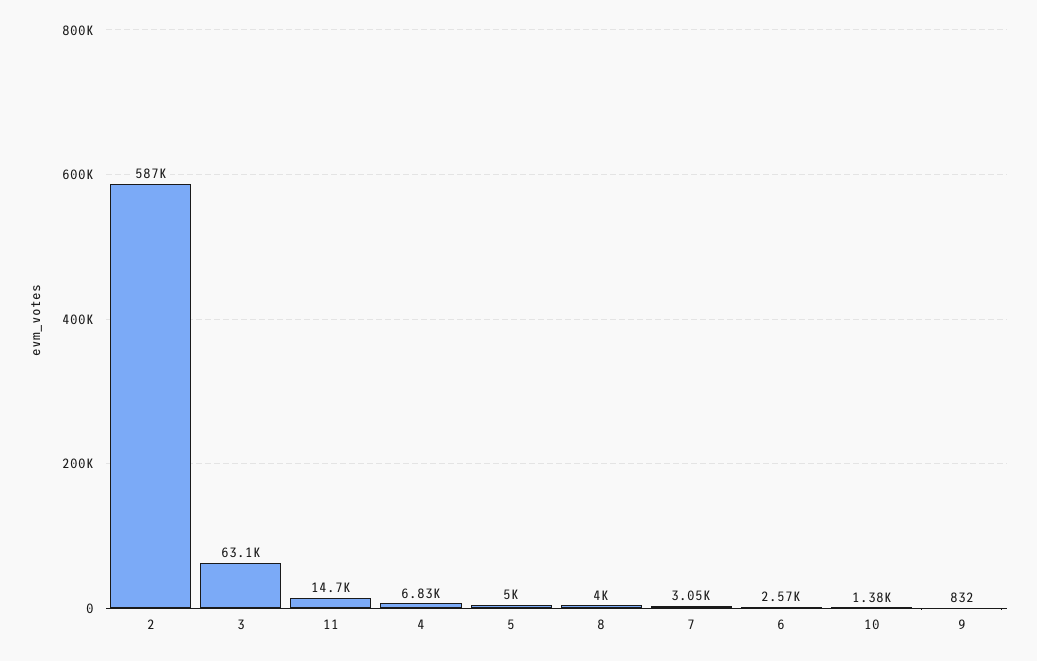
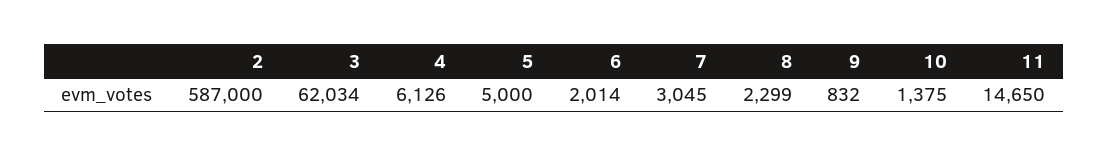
  {
    "2": 587000,
-   "3": 63100,
+   "3": 62034,
    "11": 14650,
-   "4": 6830,
+   "4": 6126,
    "5": 5000,
-   "8": 4000,
+   "8": 2299,
    "7": 3045,
-   "6": 2570,
+   "6": 2014,
    "10": 1375,
    "9": 832
  }

